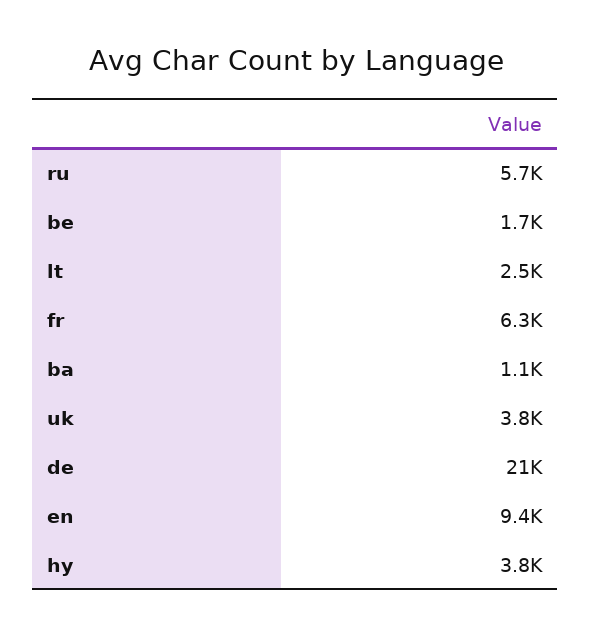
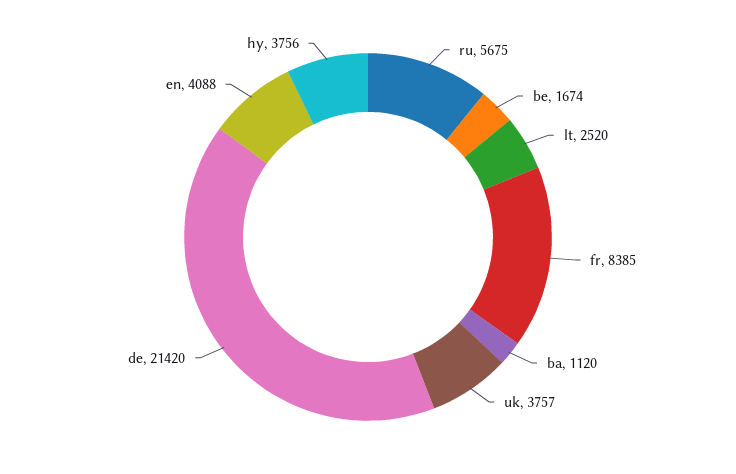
  {
    "ru": 5675,
    "be": 1674,
    "lt": 2520,
-   "fr": 6300,
+   "fr": 8385,
    "ba": 1120,
    "uk": 3757,
    "de": 21420,
-   "en": 9400,
+   "en": 4088,
    "hy": 3756
  }

